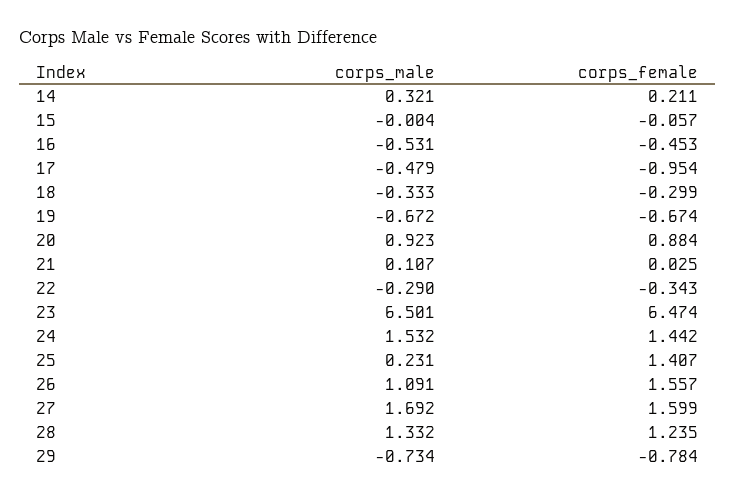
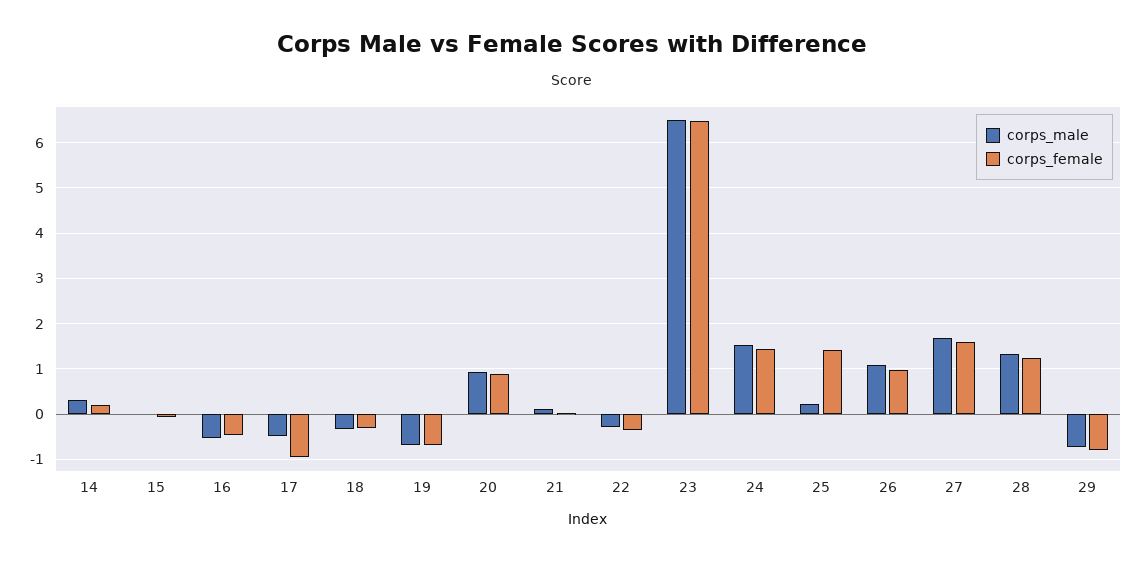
  {
    "corps_male": {
      "14": 0.321,
      "15": -0.004,
      "16": -0.531,
      "17": -0.479,
      "18": -0.333,
      "19": -0.672,
      "20": 0.923,
      "21": 0.107,
      "22": -0.29,
      "23": 6.501,
      "24": 1.532,
      "25": 0.231,
      "26": 1.091,
      "27": 1.692,
      "28": 1.332,
      "29": -0.734
    },
    "corps_female": {
      "14": 0.211,
      "15": -0.057,
      "16": -0.453,
      "17": -0.954,
      "18": -0.299,
      "19": -0.674,
      "20": 0.884,
      "21": 0.025,
      "22": -0.343,
      "23": 6.474,
      "24": 1.442,
      "25": 1.407,
-     "26": 1.557,
+     "26": 1,
      "27": 1.599,
      "28": 1.235,
      "29": -0.784
    }
  }

